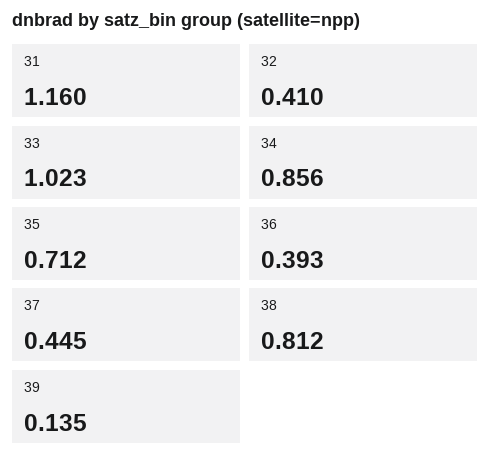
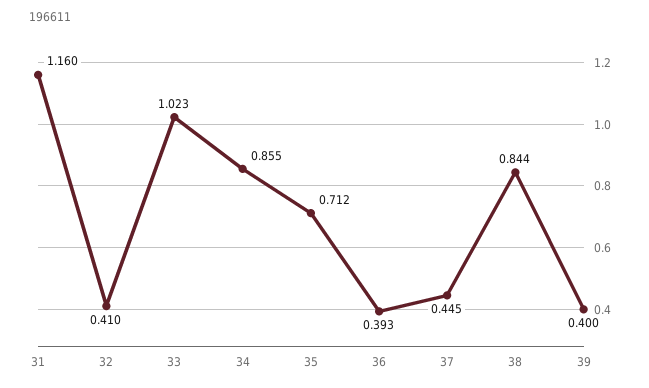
  {
    "31": 1.16,
    "32": 0.41,
    "33": 1.023,
-   "34": 0.856,
+   "34": 0.855,
    "35": 0.712,
    "36": 0.393,
    "37": 0.445,
-   "38": 0.812,
+   "38": 0.844,
-   "39": 0.135
+   "39": 0.4
  }

